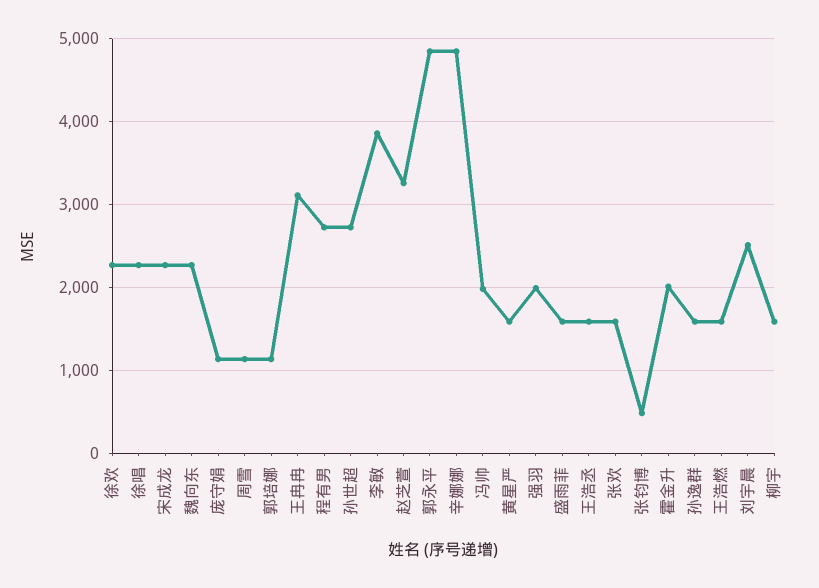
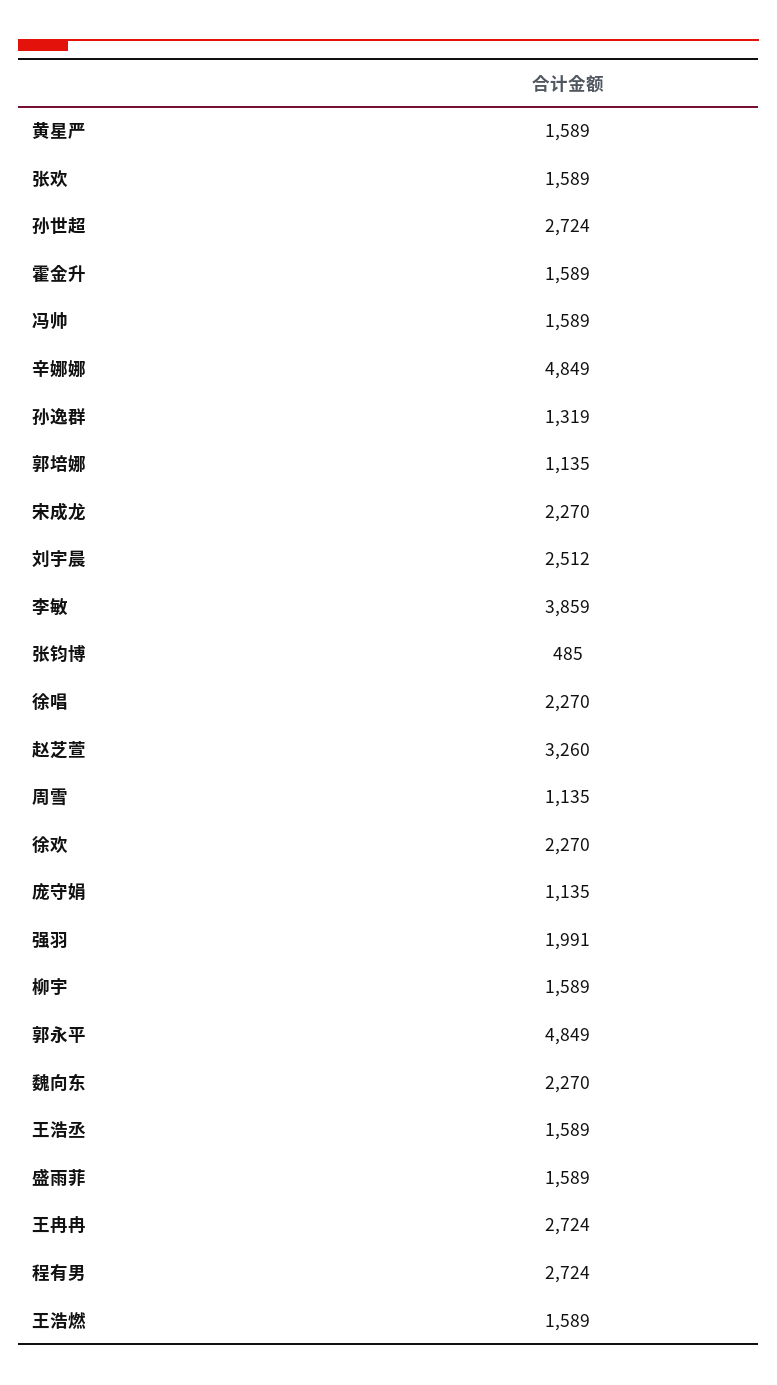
  {
    "徐欢": 2270,
    "徐唱": 2270,
    "宋成龙": 2270,
    "魏向东": 2270,
    "庞守娟": 1135,
    "周雪": 1135,
    "郭培娜": 1135,
-   "王冉冉": 3100,
+   "王冉冉": 2724,
    "程有男": 2724,
    "孙世超": 2724,
    "李敏": 3859,
    "赵芝萱": 3260,
    "郭永平": 4849,
    "辛娜娜": 4849,
-   "冯帅": 2000,
+   "冯帅": 1589,
    "黄星严": 1589,
    "强羽": 1991,
    "盛雨菲": 1589,
    "王浩丞": 1589,
    "张欢": 1589,
    "张钧博": 485,
-   "霍金升": 2000,
+   "霍金升": 1589,
-   "孙逸群": 1600,
+   "孙逸群": 1319,
    "王浩燃": 1589,
    "刘宇晨": 2512,
    "柳宇": 1589
  }

